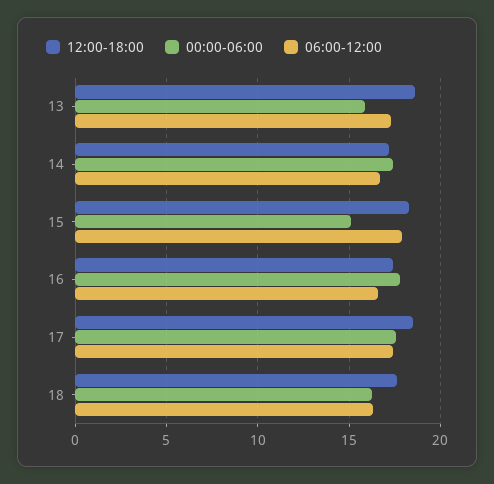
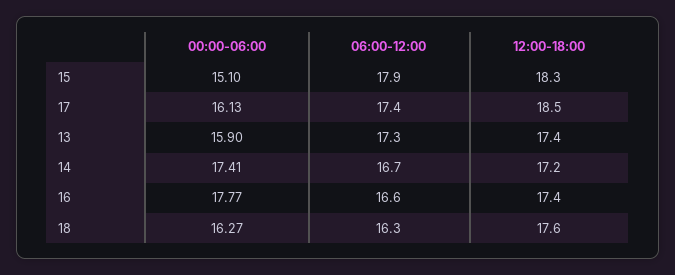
  {
    "12:00-18:00": {
-     "13": 18.5,
+     "13": 17.4,
      "14": 17.2,
      "15": 18.3,
      "16": 17.4,
      "17": 18.5,
      "18": 17.6
    },
    "00:00-06:00": {
      "13": 15.9,
      "14": 17.41,
      "15": 15.1,
      "16": 17.77,
-     "17": 17.5,
+     "17": 16.13,
      "18": 16.27
    },
    "06:00-12:00": {
      "13": 17.3,
      "14": 16.7,
      "15": 17.9,
      "16": 16.6,
      "17": 17.4,
      "18": 16.3
    }
  }

